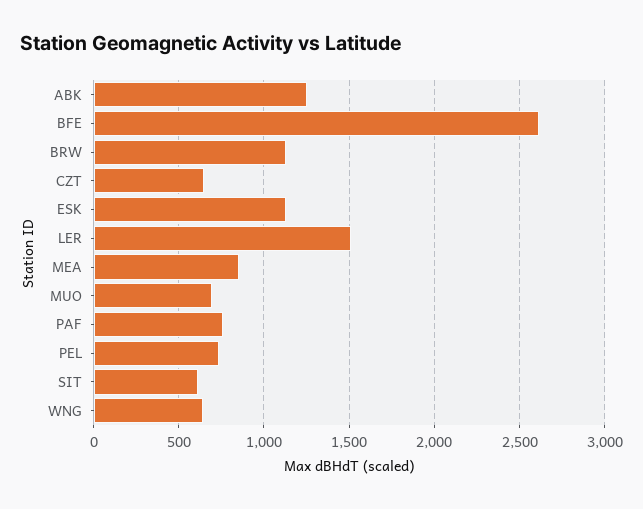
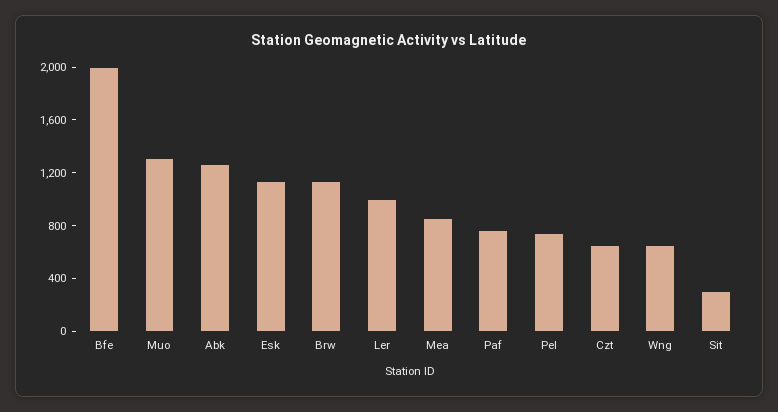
  {
    "ABK": 1250,
-   "BFE": 2600,
+   "BFE": 2000,
    "BRW": 1150,
    "CZT": 650,
    "ESK": 1150,
-   "LER": 1500,
+   "LER": 1000,
    "MEA": 850,
-   "MUO": 700,
+   "MUO": 1300,
    "PAF": 750,
    "PEL": 750,
-   "SIT": 600,
+   "SIT": 300,
    "WNG": 650
  }

